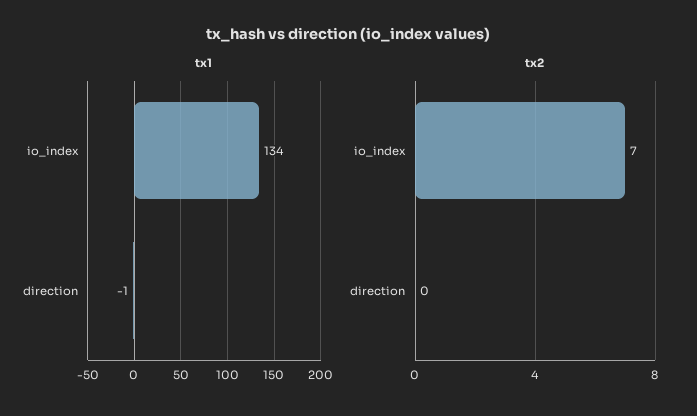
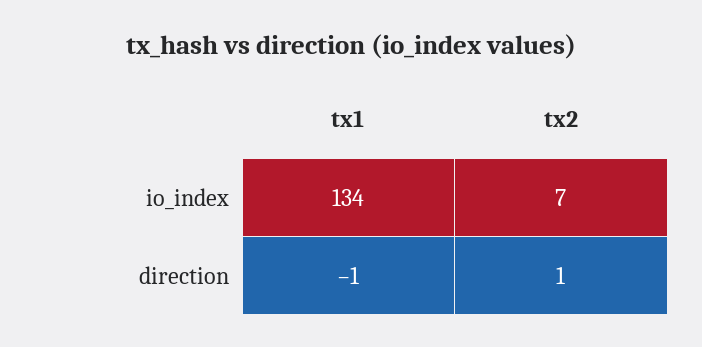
  {
    "tx1": {
      "io_index": 134,
      "direction": -1
    },
    "tx2": {
      "io_index": 7,
-     "direction": 0
+     "direction": 1
    }
  }

